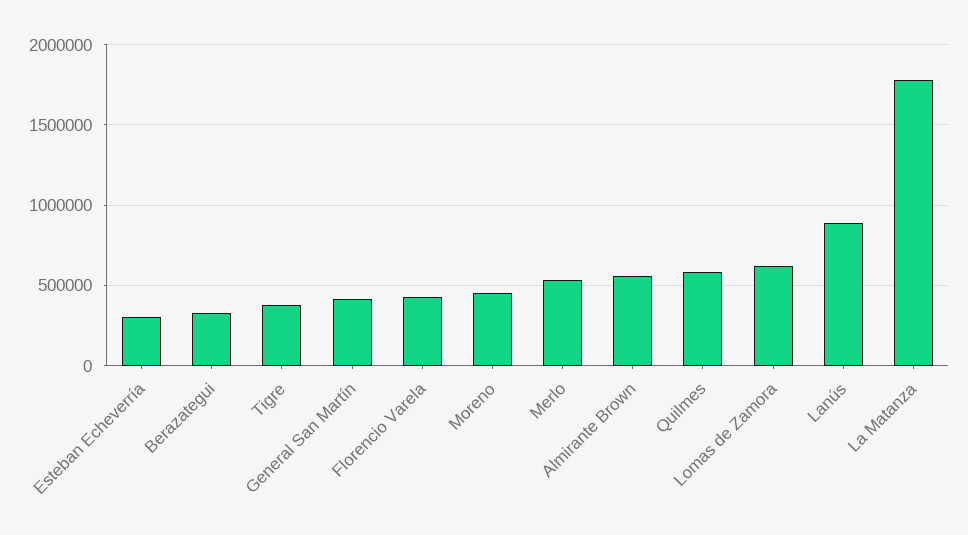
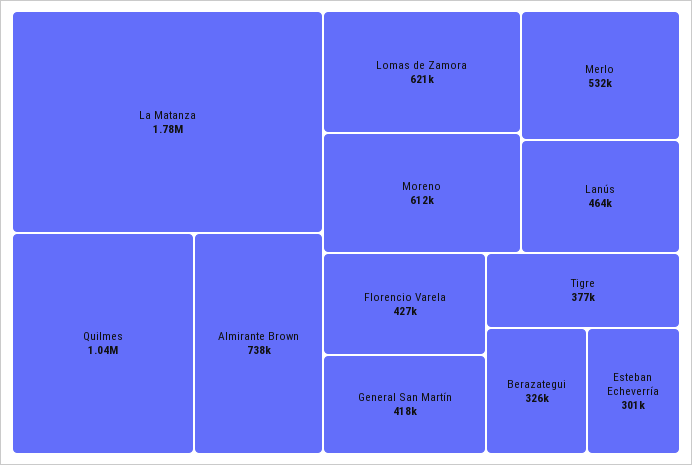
  {
    "Esteban Echeverría": 301000,
    "Berazategui": 326000,
    "Tigre": 377000,
    "General San Martín": 418000,
    "Florencio Varela": 427000,
-   "Moreno": 450000,
+   "Moreno": 612000,
    "Merlo": 532000,
-   "Almirante Brown": 550000,
+   "Almirante Brown": 738000,
-   "Quilmes": 600000,
+   "Quilmes": 1040000,
    "Lomas de Zamora": 621000,
-   "Lanús": 900000,
+   "Lanús": 464000,
    "La Matanza": 1780000
  }

